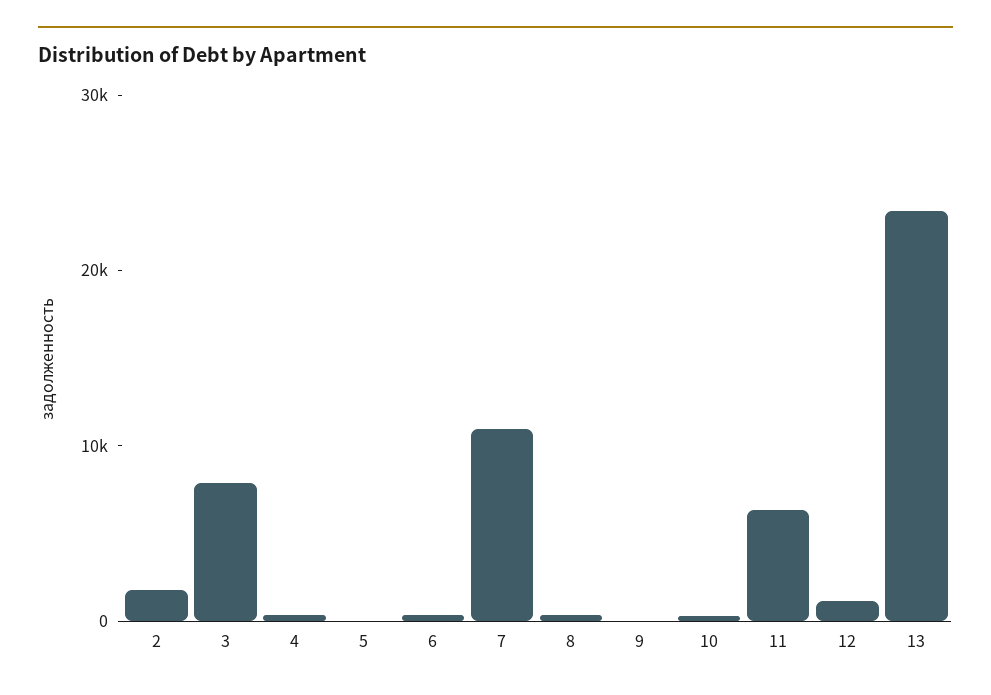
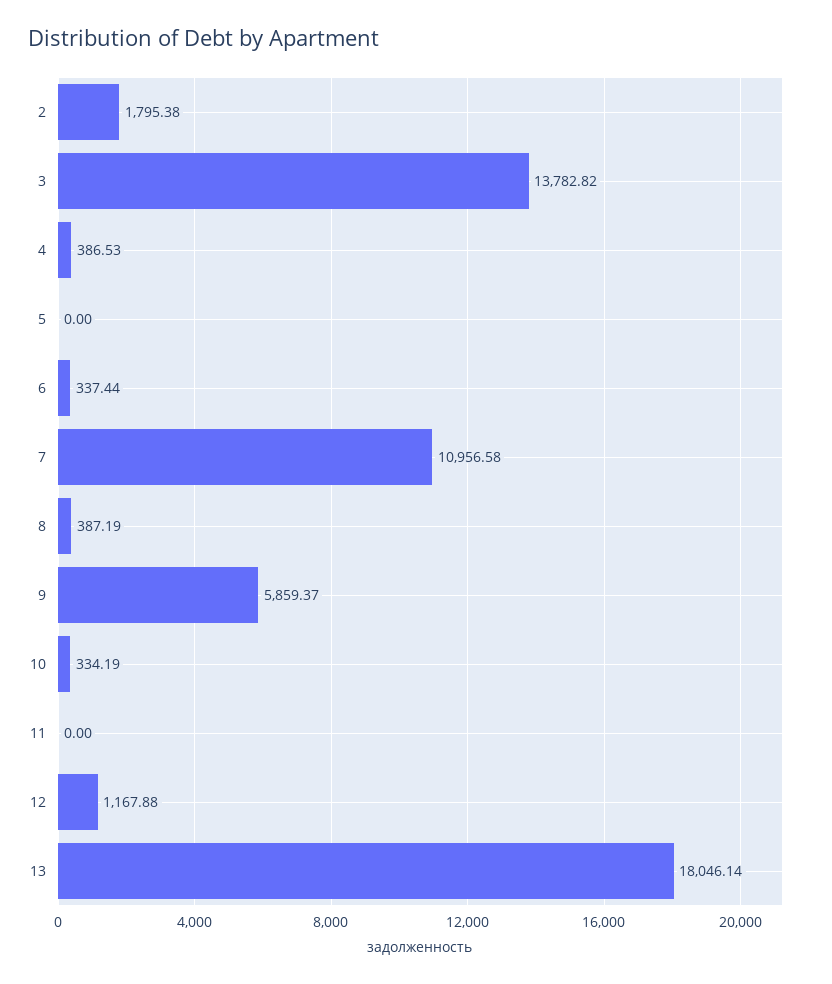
  {
    "2": 1795.38,
-   "3": 8000,
+   "3": 13782.82,
    "4": 386.53,
    "5": 0,
    "6": 337.44,
    "7": 10956.58,
    "8": 387.19,
-   "9": 0,
+   "9": 5859.37,
    "10": 334.19,
-   "11": 6000,
+   "11": 0,
    "12": 1167.88,
-   "13": 24000
+   "13": 18046.14
  }

